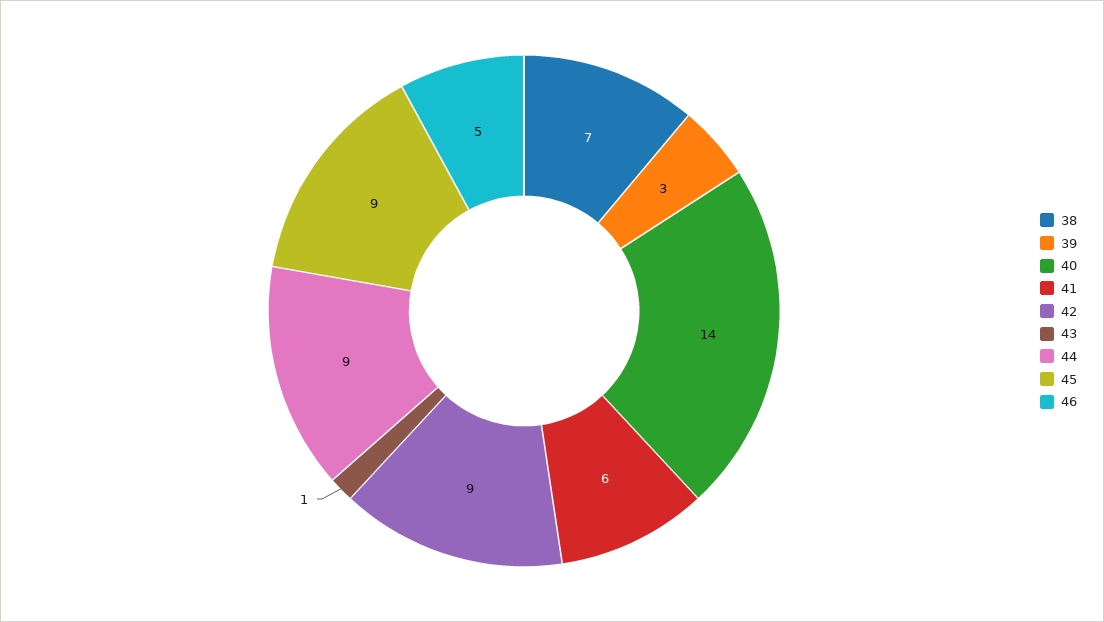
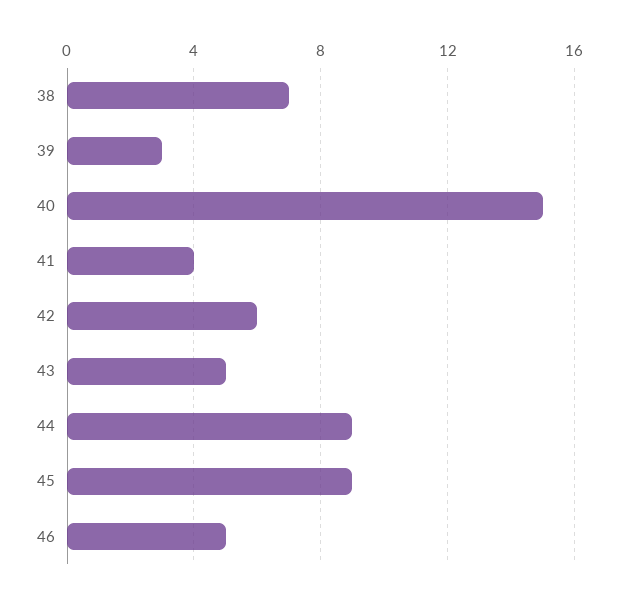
  {
    "38": 7,
    "39": 3,
-   "40": 14,
+   "40": 15,
-   "41": 6,
+   "41": 4,
-   "42": 9,
+   "42": 6,
-   "43": 1,
+   "43": 5,
    "44": 9,
    "45": 9,
    "46": 5
  }

